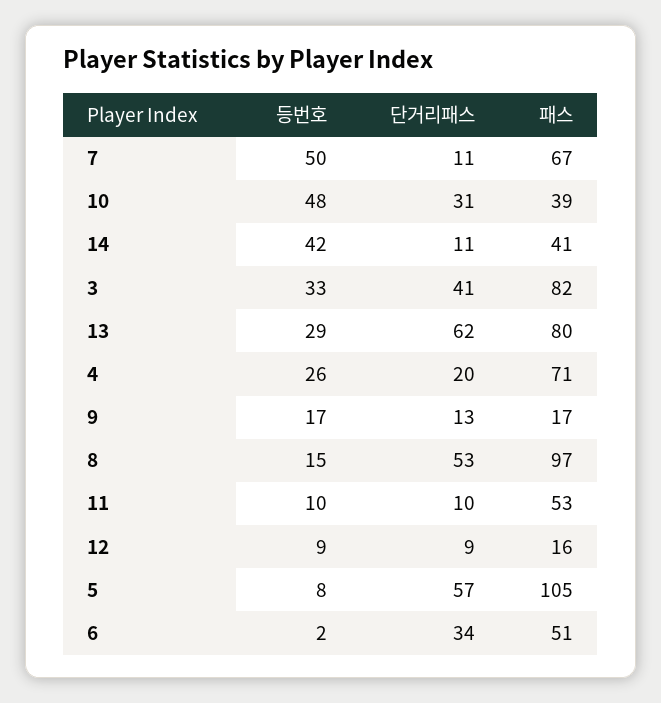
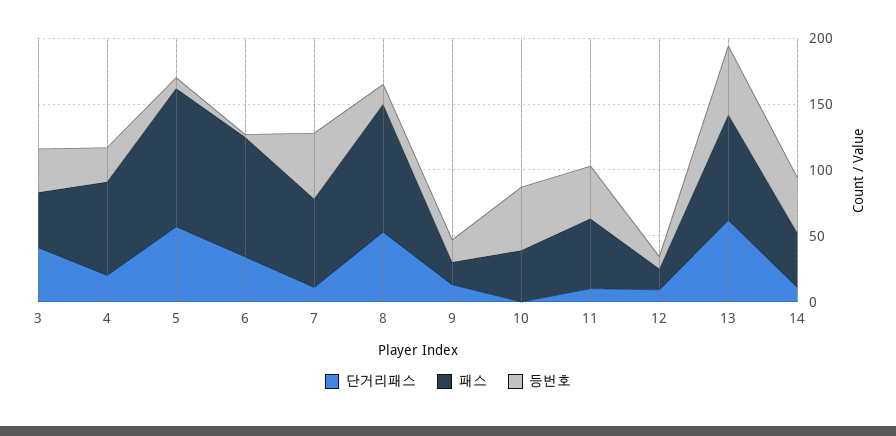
  {
    "등번호": {
      "7": 50,
      "10": 48,
      "14": 42,
      "3": 33,
-     "13": 29,
+     "13": 50,
      "4": 26,
      "9": 17,
      "8": 15,
-     "11": 10,
+     "11": 40,
      "12": 9,
      "5": 8,
      "6": 2
    },
    "단거리패스": {
      "7": 11,
-     "10": 31,
+     "10": 0,
      "14": 11,
      "3": 41,
      "13": 62,
      "4": 20,
      "9": 13,
      "8": 53,
      "11": 10,
      "12": 9,
      "5": 57,
      "6": 34
    },
    "패스": {
      "7": 67,
      "10": 39,
      "14": 41,
-     "3": 82,
+     "3": 40,
      "13": 80,
      "4": 71,
      "9": 17,
      "8": 97,
      "11": 53,
      "12": 16,
      "5": 105,
-     "6": 51
+     "6": 90
    }
  }

